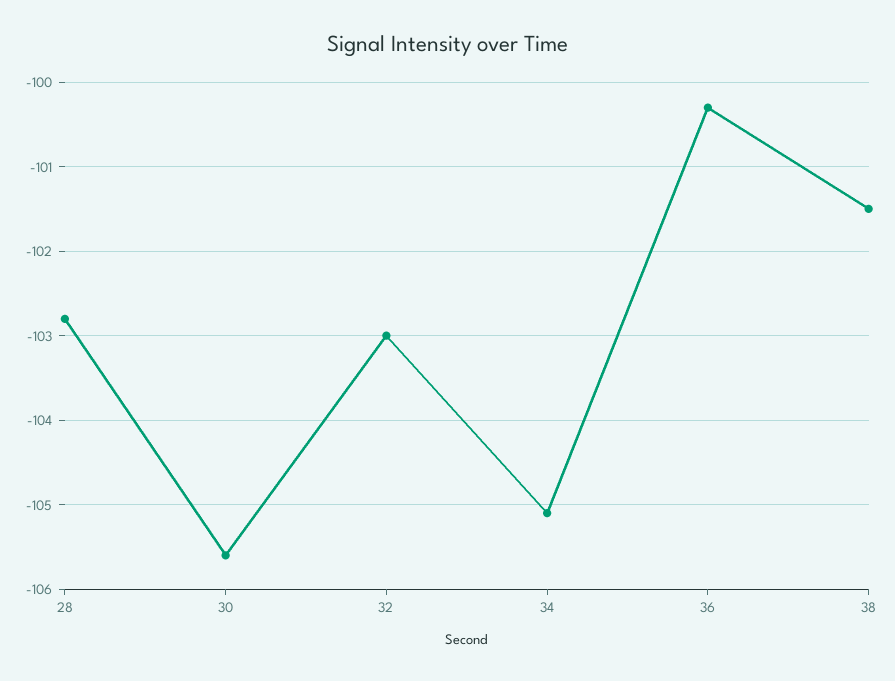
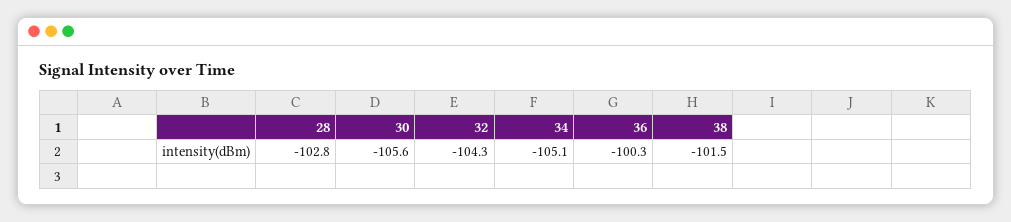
  {
    "28": -102.8,
    "30": -105.6,
-   "32": -103,
+   "32": -104.3,
    "34": -105.1,
    "36": -100.3,
    "38": -101.5
  }

